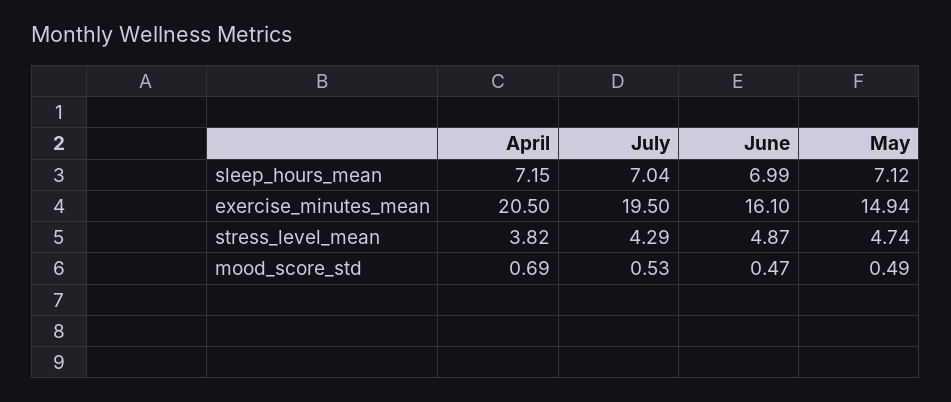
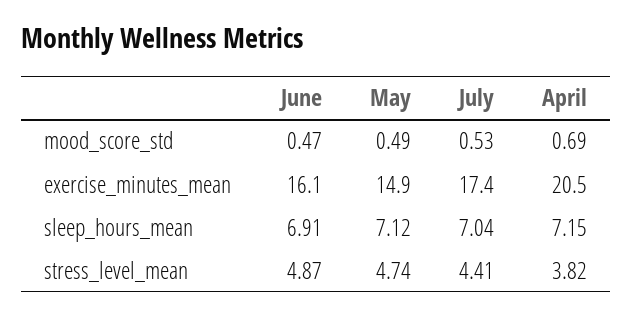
  {
    "April": {
      "sleep_hours_mean": 7.15,
      "exercise_minutes_mean": 20.5,
      "stress_level_mean": 3.82,
      "mood_score_std": 0.69
    },
    "July": {
      "sleep_hours_mean": 7.04,
-     "exercise_minutes_mean": 19.5,
+     "exercise_minutes_mean": 17.4,
-     "stress_level_mean": 4.29,
+     "stress_level_mean": 4.41,
      "mood_score_std": 0.53
    },
    "June": {
-     "sleep_hours_mean": 6.99,
+     "sleep_hours_mean": 6.91,
      "exercise_minutes_mean": 16.1,
      "stress_level_mean": 4.87,
      "mood_score_std": 0.47
    },
    "May": {
      "sleep_hours_mean": 7.12,
      "exercise_minutes_mean": 14.94,
      "stress_level_mean": 4.74,
      "mood_score_std": 0.49
    }
  }

